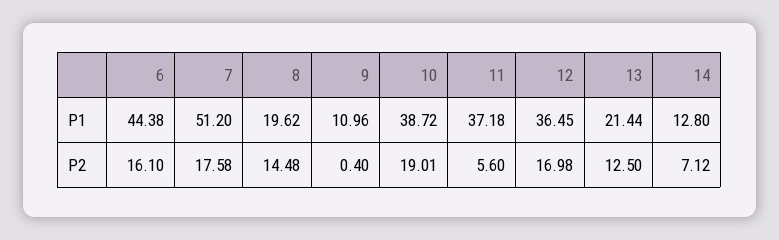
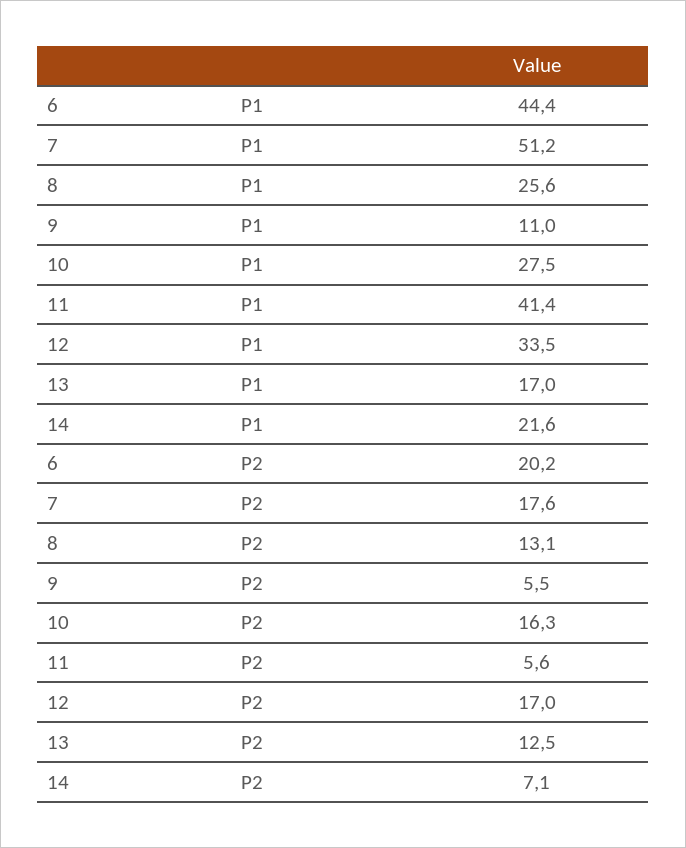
  {
    "6": {
      "P1": 44.38,
-     "P2": 16.1
+     "P2": 20.2
    },
    "7": {
      "P1": 51.2,
      "P2": 17.58
    },
    "8": {
-     "P1": 19.62,
+     "P1": 25.6,
-     "P2": 14.48
+     "P2": 13.1
    },
    "9": {
      "P1": 10.96,
-     "P2": 0.4
+     "P2": 5.5
    },
    "10": {
-     "P1": 38.72,
+     "P1": 27.5,
-     "P2": 19.01
+     "P2": 16.3
    },
    "11": {
-     "P1": 37.18,
+     "P1": 41.4,
      "P2": 5.6
    },
    "12": {
-     "P1": 36.45,
+     "P1": 33.5,
      "P2": 16.98
    },
    "13": {
-     "P1": 21.44,
+     "P1": 17,
      "P2": 12.5
    },
    "14": {
-     "P1": 12.8,
+     "P1": 21.6,
      "P2": 7.12
    }
  }

